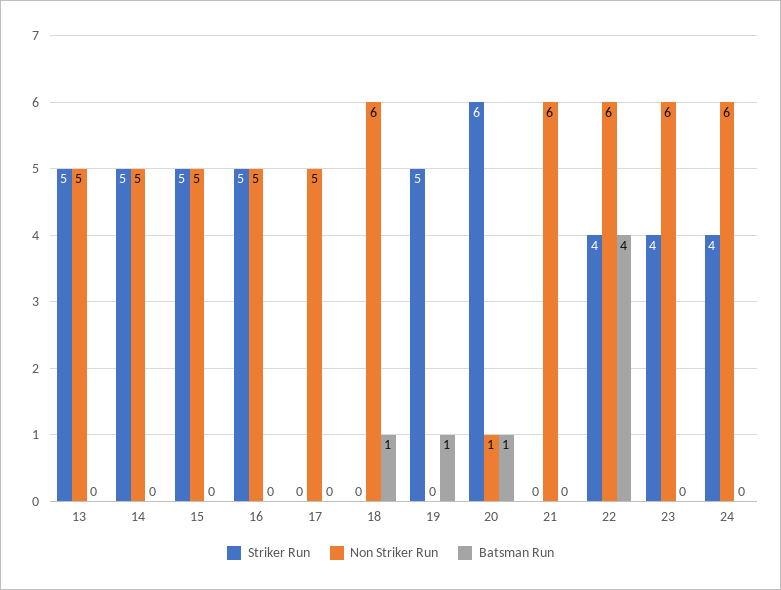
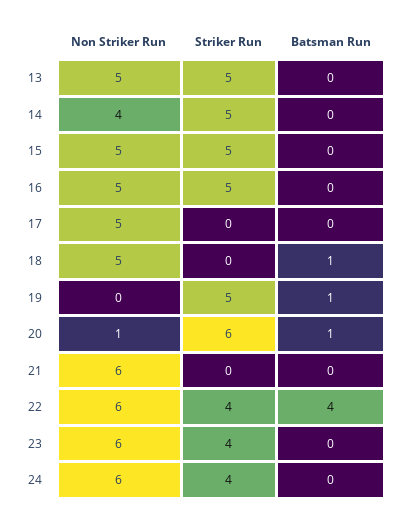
  {
    "Striker Run": {
      "13": 5,
      "14": 5,
      "15": 5,
      "16": 5,
      "17": 0,
      "18": 0,
      "19": 5,
      "20": 6,
      "21": 0,
      "22": 4,
      "23": 4,
      "24": 4
    },
    "Non Striker Run": {
      "13": 5,
-     "14": 5,
+     "14": 4,
      "15": 5,
      "16": 5,
      "17": 5,
-     "18": 6,
+     "18": 5,
      "19": 0,
      "20": 1,
      "21": 6,
      "22": 6,
      "23": 6,
      "24": 6
    },
    "Batsman Run": {
      "13": 0,
      "14": 0,
      "15": 0,
      "16": 0,
      "17": 0,
      "18": 1,
      "19": 1,
      "20": 1,
      "21": 0,
      "22": 4,
      "23": 0,
      "24": 0
    }
  }

